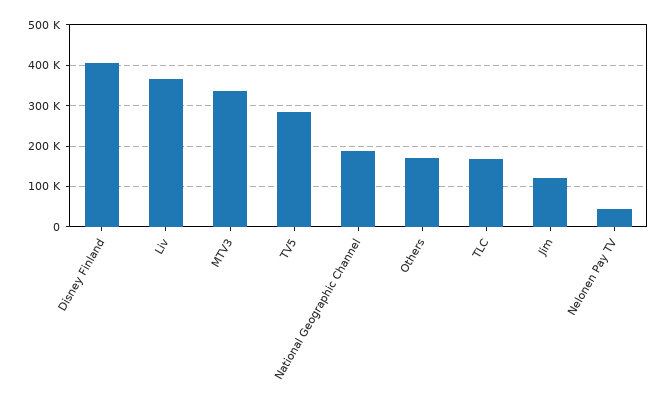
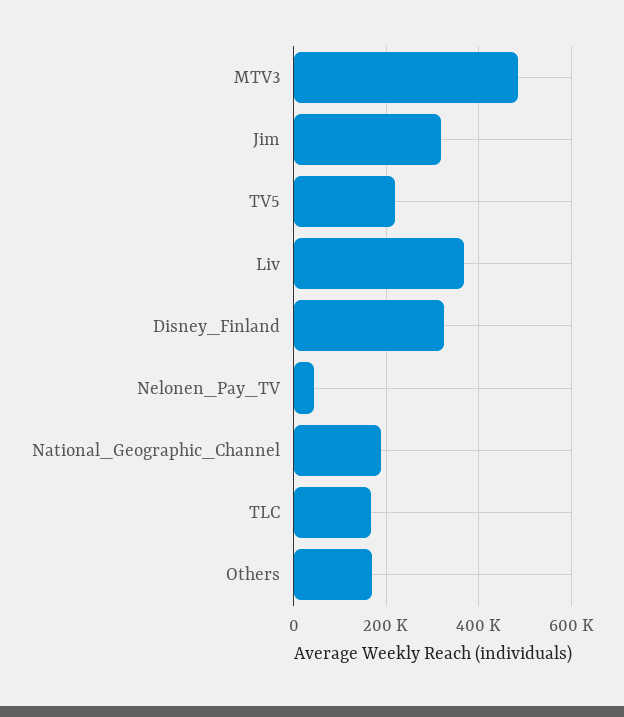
  {
-   "Disney Finland": 400000,
+   "Disney Finland": 320000,
    "Liv": 360000,
-   "MTV3": 340000,
+   "MTV3": 480000,
-   "TV5": 280000,
+   "TV5": 220000,
    "National Geographic Channel": 180000,
    "Others": 180000,
    "TLC": 160000,
-   "Jim": 120000,
+   "Jim": 320000,
    "Nelonen Pay TV": 40000
  }

